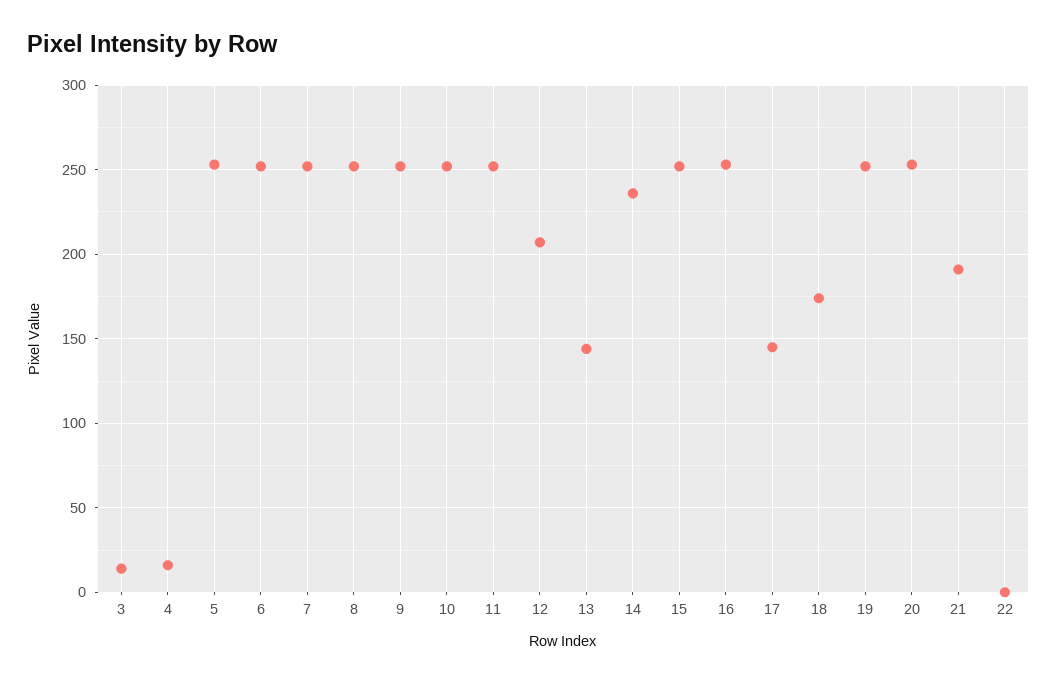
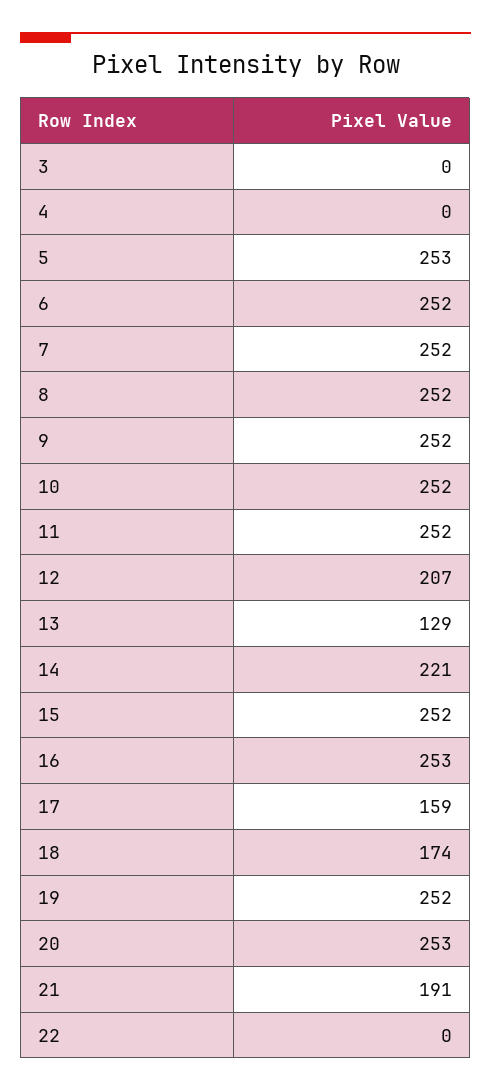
  {
-   "3": 15,
+   "3": 0,
-   "4": 15,
+   "4": 0,
    "5": 253,
    "6": 252,
    "7": 252,
    "8": 252,
    "9": 252,
    "10": 252,
    "11": 252,
    "12": 207,
-   "13": 145,
+   "13": 129,
-   "14": 235,
+   "14": 221,
    "15": 252,
    "16": 253,
-   "17": 145,
+   "17": 159,
    "18": 174,
    "19": 252,
    "20": 253,
    "21": 191,
    "22": 0
  }

